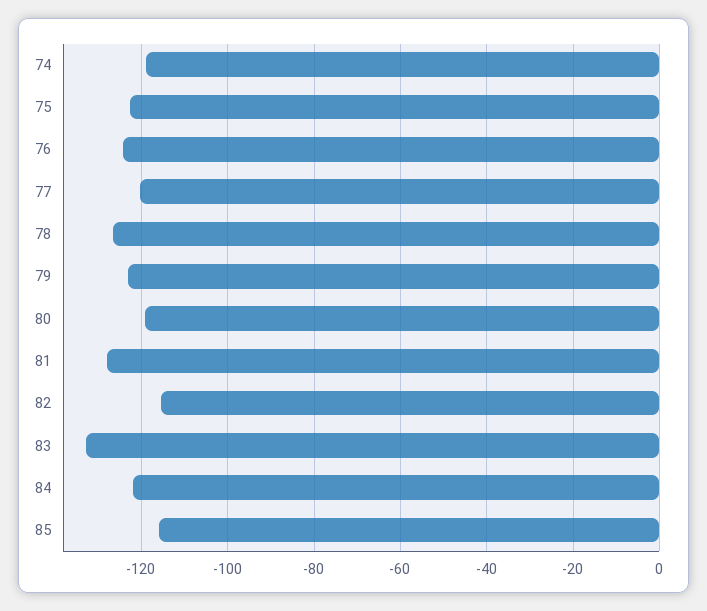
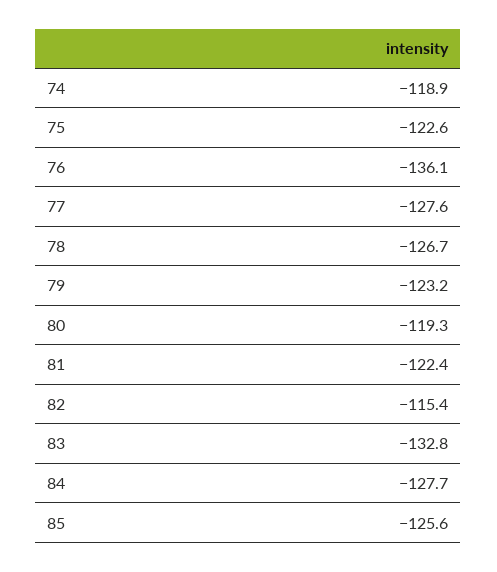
  {
    "74": -118.9,
    "75": -122.6,
-   "76": -124,
+   "76": -136.1,
-   "77": -120,
+   "77": -127.6,
    "78": -126.7,
    "79": -123.2,
    "80": -119.3,
-   "81": -128,
+   "81": -122.4,
    "82": -115.4,
    "83": -132.8,
-   "84": -122,
+   "84": -127.7,
-   "85": -116
+   "85": -125.6
  }

